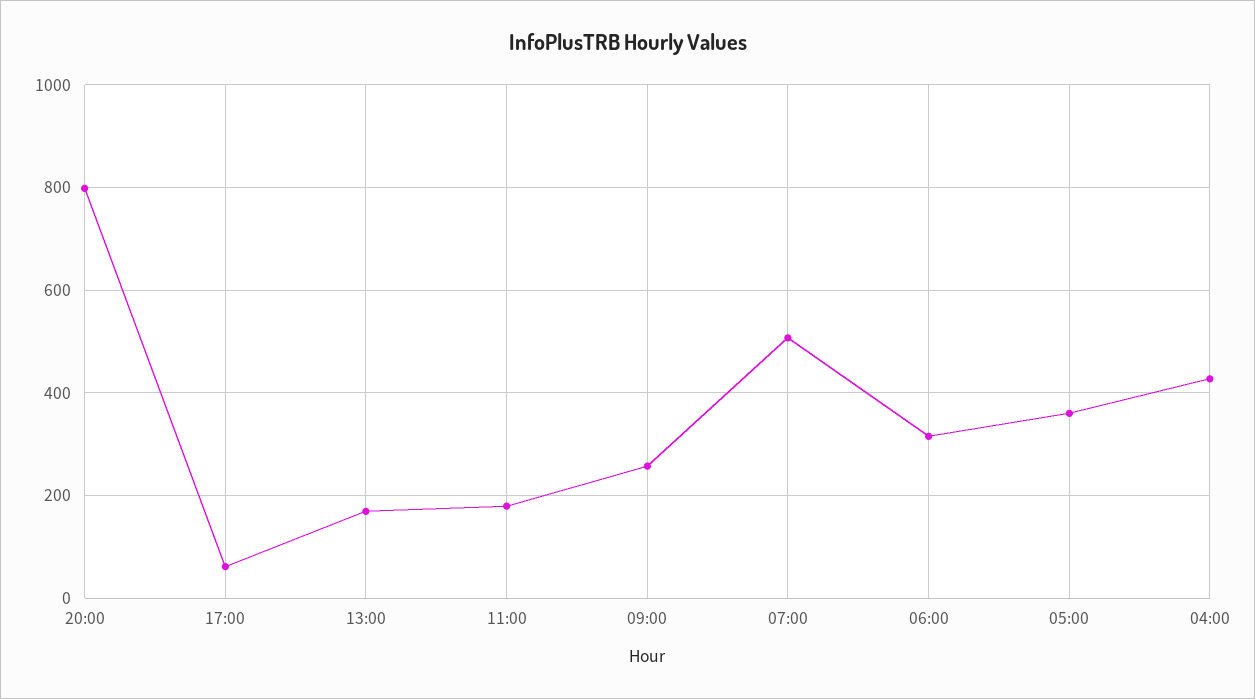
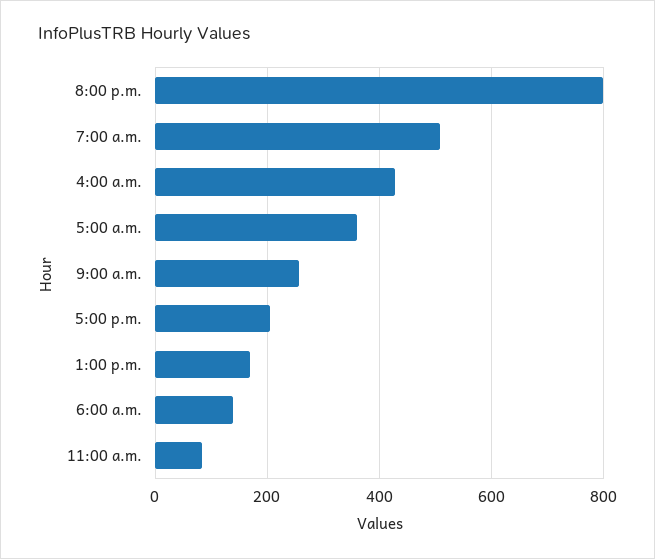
  {
    "20:00": 800,
-   "17:00": 60,
+   "17:00": 200,
    "13:00": 160,
-   "11:00": 180,
+   "11:00": 80,
    "09:00": 260,
    "07:00": 500,
-   "06:00": 320,
+   "06:00": 140,
    "05:00": 360,
    "04:00": 420
  }

